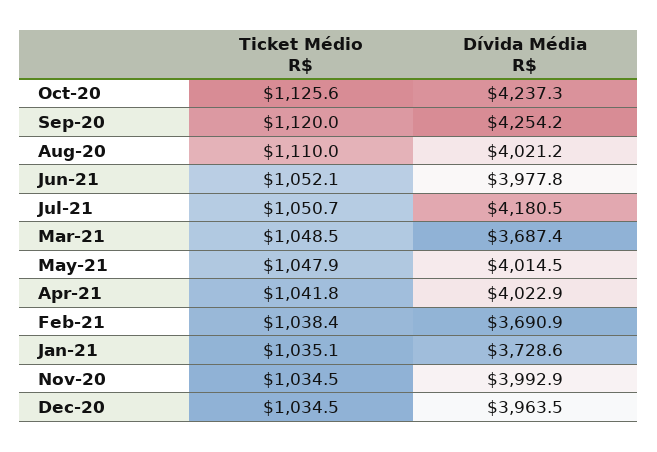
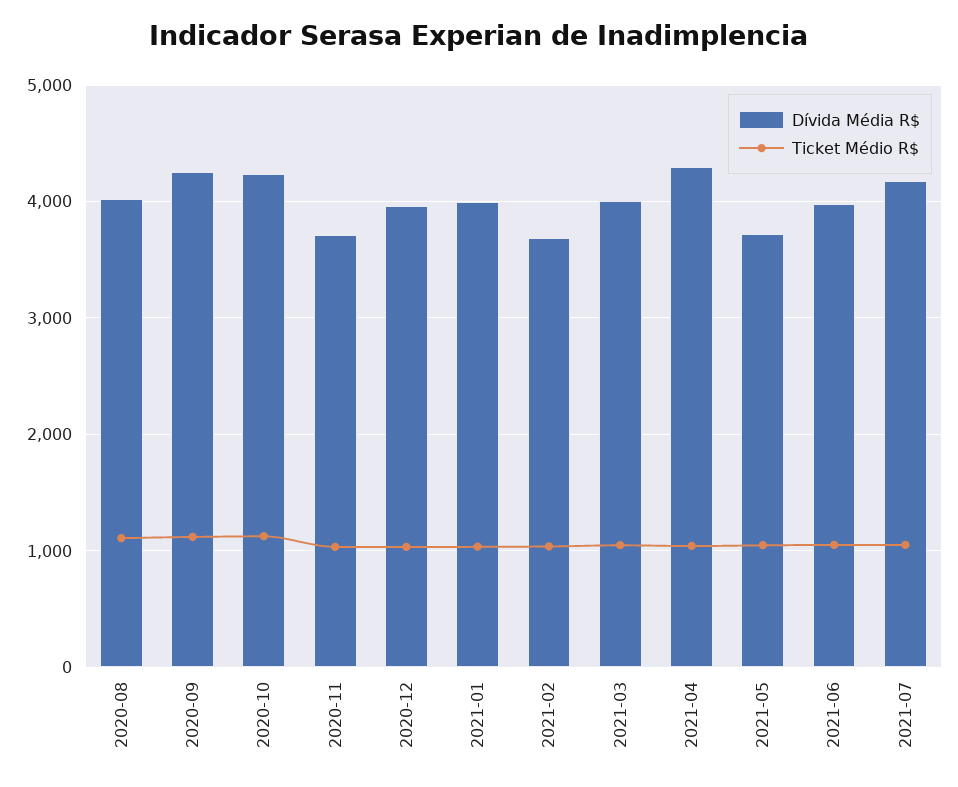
  {
    "Ticket Médio R$": {
      "Oct-20": 1125.6,
      "Sep-20": 1120,
      "Aug-20": 1110,
      "Jun-21": 1052.1,
      "Jul-21": 1050.7,
      "Mar-21": 1048.5,
      "May-21": 1047.9,
      "Apr-21": 1041.8,
      "Feb-21": 1038.4,
      "Jan-21": 1035.1,
      "Nov-20": 1034.5,
      "Dec-20": 1034.5
    },
    "Dívida Média R$": {
      "Oct-20": 4237.3,
      "Sep-20": 4254.2,
      "Aug-20": 4021.2,
      "Jun-21": 3977.8,
      "Jul-21": 4180.5,
-     "Mar-21": 3687.4,
+     "Mar-21": 4000,
-     "May-21": 4014.5,
+     "May-21": 3700,
-     "Apr-21": 4022.9,
+     "Apr-21": 4300,
      "Feb-21": 3690.9,
-     "Jan-21": 3728.6,
+     "Jan-21": 4000,
-     "Nov-20": 3992.9,
+     "Nov-20": 3700,
      "Dec-20": 3963.5
    }
  }

